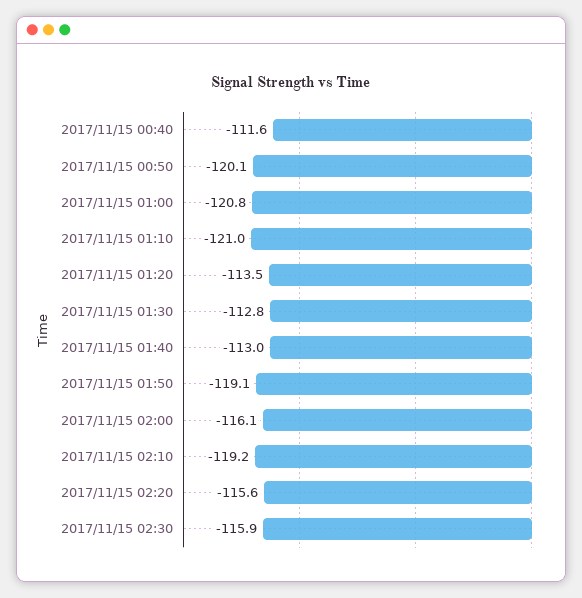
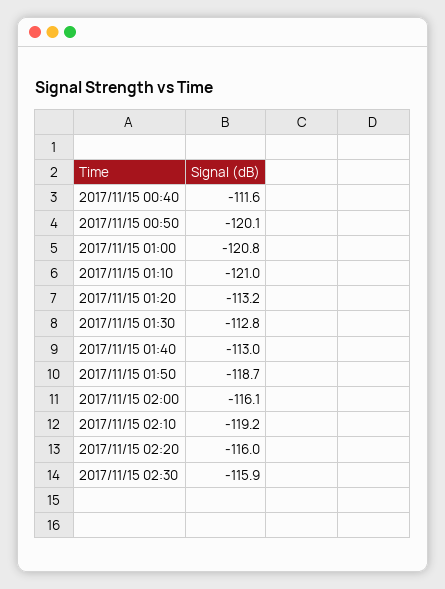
  {
    "2017/11/15 00:40": -111.6,
    "2017/11/15 00:50": -120.1,
    "2017/11/15 01:00": -120.8,
    "2017/11/15 01:10": -121,
-   "2017/11/15 01:20": -113.5,
+   "2017/11/15 01:20": -113.2,
    "2017/11/15 01:30": -112.8,
    "2017/11/15 01:40": -113,
-   "2017/11/15 01:50": -119.1,
+   "2017/11/15 01:50": -118.7,
    "2017/11/15 02:00": -116.1,
    "2017/11/15 02:10": -119.2,
-   "2017/11/15 02:20": -115.6,
+   "2017/11/15 02:20": -116,
    "2017/11/15 02:30": -115.9
  }

